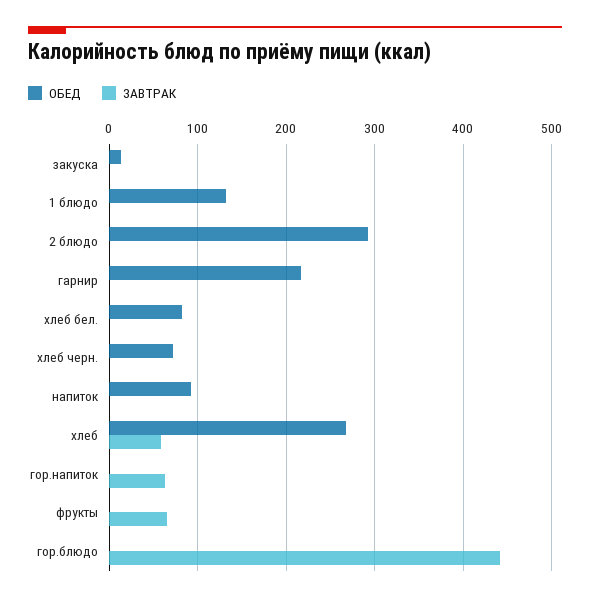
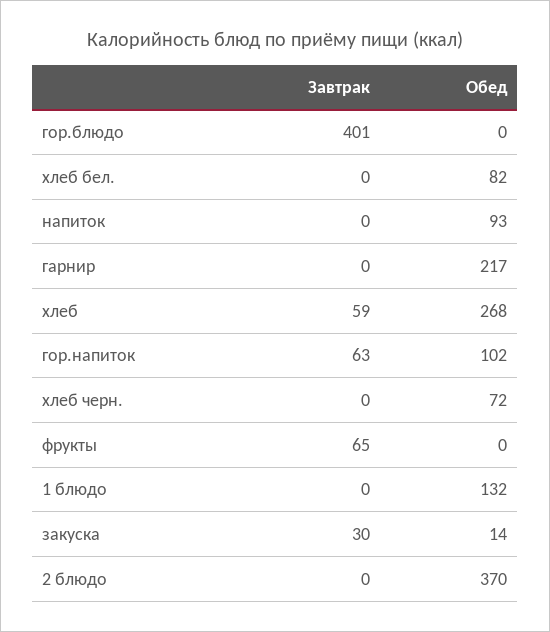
  {
    "ОБЕД": {
      "закуска": 14,
      "1 блюдо": 132,
-     "2 блюдо": 290,
+     "2 блюдо": 370,
      "гарнир": 217,
      "хлеб бел.": 82,
      "хлеб черн.": 72,
      "напиток": 93,
      "хлеб": 268,
-     "гор.напиток": 0,
+     "гор.напиток": 102,
      "фрукты": 0,
      "гор.блюдо": 0
    },
    "ЗАВТРАК": {
-     "закуска": 0,
+     "закуска": 30,
      "1 блюдо": 0,
      "2 блюдо": 0,
      "гарнир": 0,
      "хлеб бел.": 0,
      "хлеб черн.": 0,
      "напиток": 0,
      "хлеб": 59,
      "гор.напиток": 63,
      "фрукты": 65,
-     "гор.блюдо": 440
+     "гор.блюдо": 401
    }
  }

